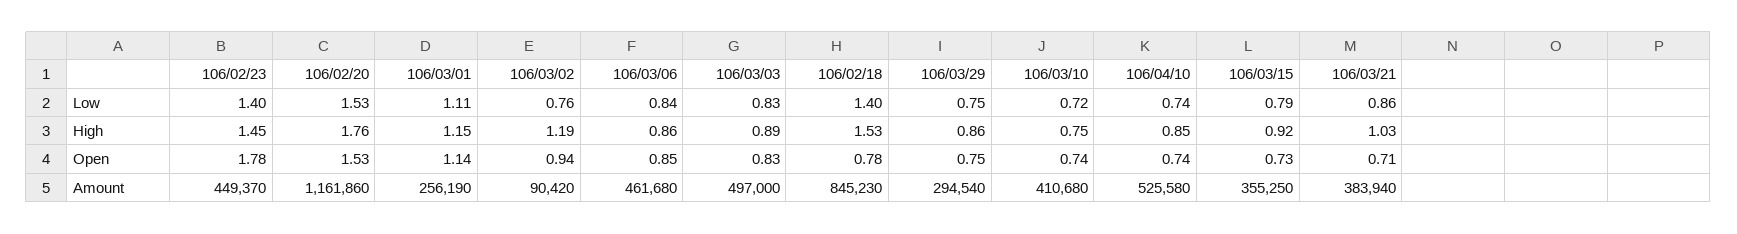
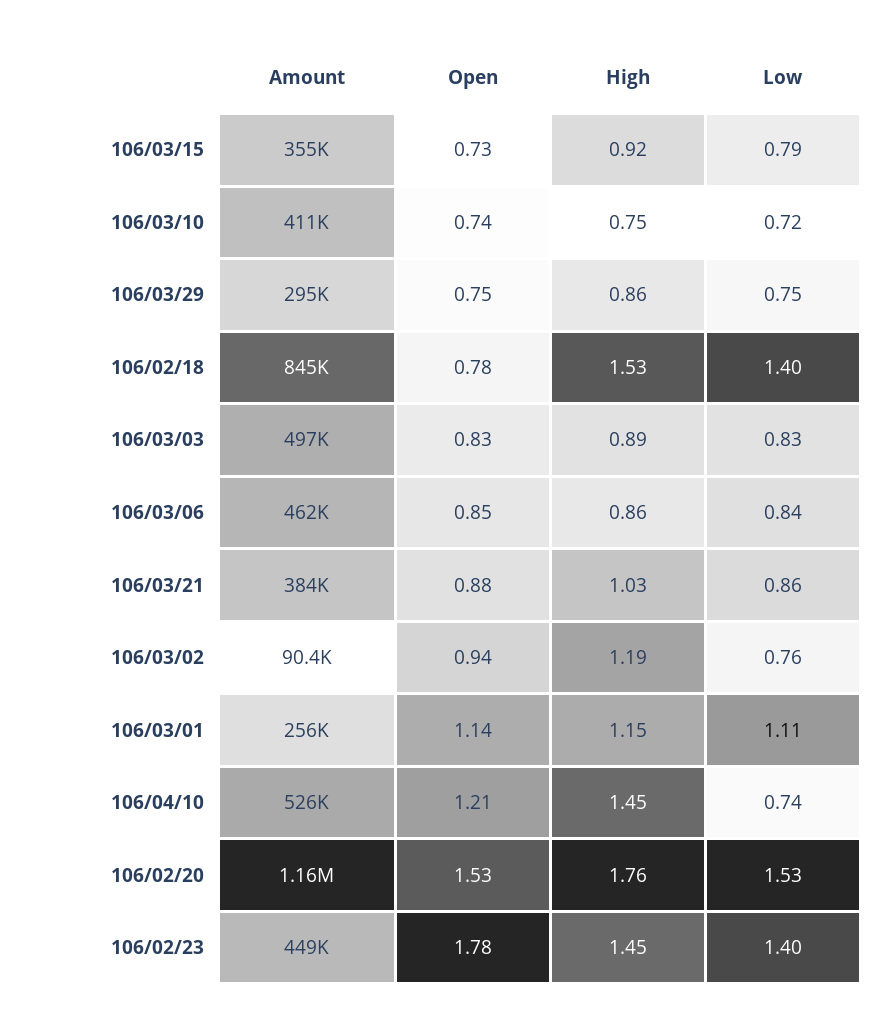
  {
    "106/02/23": {
      "Low": 1.4,
      "High": 1.45,
      "Open": 1.78,
      "Amount": 449370
    },
    "106/02/20": {
      "Low": 1.53,
      "High": 1.76,
      "Open": 1.53,
      "Amount": 1161860
    },
    "106/03/01": {
      "Low": 1.11,
      "High": 1.15,
      "Open": 1.14,
      "Amount": 256190
    },
    "106/03/02": {
      "Low": 0.76,
      "High": 1.19,
      "Open": 0.94,
      "Amount": 90420
    },
    "106/03/06": {
      "Low": 0.84,
      "High": 0.86,
      "Open": 0.85,
      "Amount": 461680
    },
    "106/03/03": {
      "Low": 0.83,
      "High": 0.89,
      "Open": 0.83,
      "Amount": 497000
    },
    "106/02/18": {
      "Low": 1.4,
      "High": 1.53,
      "Open": 0.78,
      "Amount": 845230
    },
    "106/03/29": {
      "Low": 0.75,
      "High": 0.86,
      "Open": 0.75,
      "Amount": 294540
    },
    "106/03/10": {
      "Low": 0.72,
      "High": 0.75,
      "Open": 0.74,
      "Amount": 410680
    },
    "106/04/10": {
      "Low": 0.74,
-     "High": 0.85,
+     "High": 1.45,
-     "Open": 0.74,
+     "Open": 1.21,
      "Amount": 525580
    },
    "106/03/15": {
      "Low": 0.79,
      "High": 0.92,
      "Open": 0.73,
      "Amount": 355250
    },
    "106/03/21": {
      "Low": 0.86,
      "High": 1.03,
-     "Open": 0.71,
+     "Open": 0.88,
      "Amount": 383940
    }
  }

